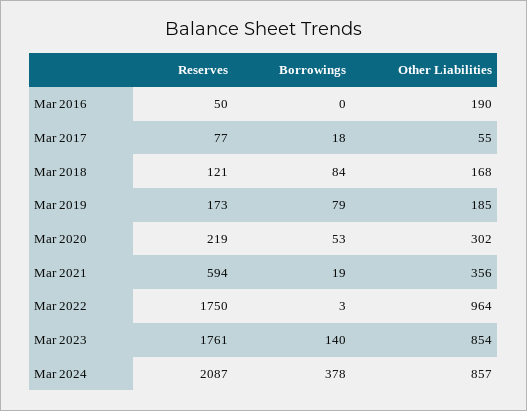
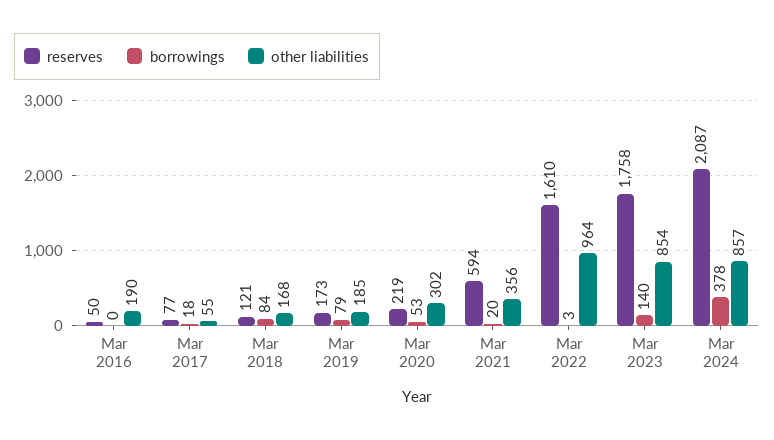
  {
    "Reserves": {
      "Mar 2016": 50,
      "Mar 2017": 77,
      "Mar 2018": 121,
      "Mar 2019": 173,
      "Mar 2020": 219,
      "Mar 2021": 594,
-     "Mar 2022": 1750,
+     "Mar 2022": 1610,
-     "Mar 2023": 1761,
+     "Mar 2023": 1758,
      "Mar 2024": 2087
    },
    "Borrowings": {
      "Mar 2016": 0,
      "Mar 2017": 18,
      "Mar 2018": 84,
      "Mar 2019": 79,
      "Mar 2020": 53,
-     "Mar 2021": 19,
+     "Mar 2021": 20,
      "Mar 2022": 3,
      "Mar 2023": 140,
      "Mar 2024": 378
    },
    "Other Liabilities": {
      "Mar 2016": 190,
      "Mar 2017": 55,
      "Mar 2018": 168,
      "Mar 2019": 185,
      "Mar 2020": 302,
      "Mar 2021": 356,
      "Mar 2022": 964,
      "Mar 2023": 854,
      "Mar 2024": 857
    }
  }

